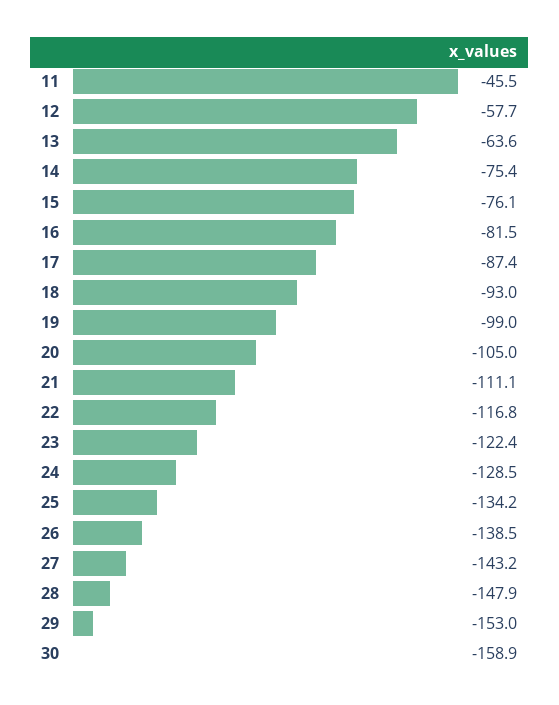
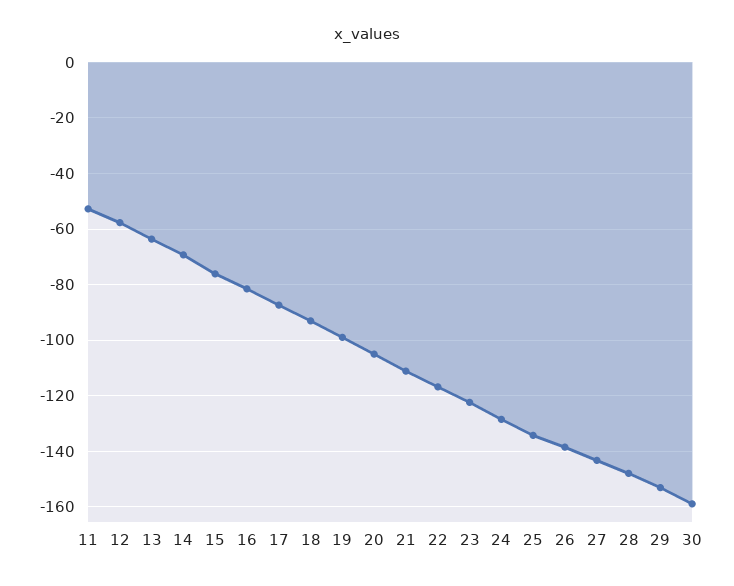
  {
-   "11": -45.5,
+   "11": -52.5,
    "12": -57.7,
    "13": -63.6,
-   "14": -75.4,
+   "14": -70,
    "15": -76.1,
    "16": -81.5,
    "17": -87.4,
    "18": -93,
    "19": -99,
    "20": -105,
    "21": -111.1,
    "22": -116.8,
    "23": -122.4,
    "24": -128.5,
    "25": -134.2,
    "26": -138.5,
    "27": -143.2,
    "28": -147.9,
    "29": -153,
    "30": -158.9
  }

